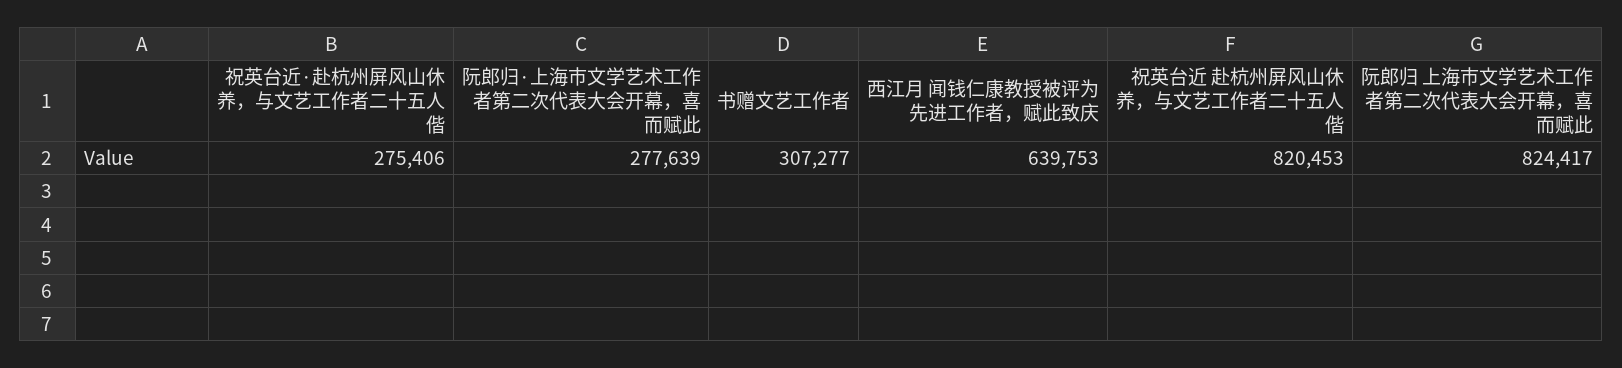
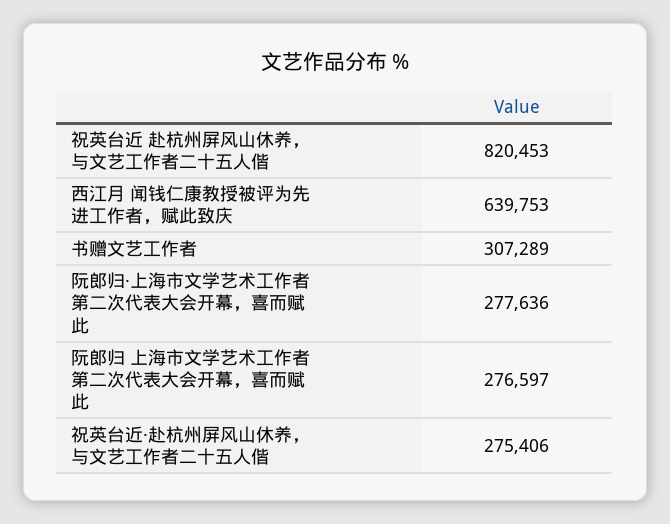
  {
    "祝英台近·赴杭州屏风山休养，与文艺工作者二十五人偕": 275406,
-   "阮郎归·上海市文学艺术工作者第二次代表大会开幕，喜而赋此": 277639,
+   "阮郎归·上海市文学艺术工作者第二次代表大会开幕，喜而赋此": 277636,
-   "书赠文艺工作者": 307277,
+   "书赠文艺工作者": 307289,
    "西江月 闻钱仁康教授被评为先进工作者，赋此致庆": 639753,
    "祝英台近 赴杭州屏风山休养，与文艺工作者二十五人偕": 820453,
-   "阮郎归 上海市文学艺术工作者第二次代表大会开幕，喜而赋此": 824417
+   "阮郎归 上海市文学艺术工作者第二次代表大会开幕，喜而赋此": 276597
  }

